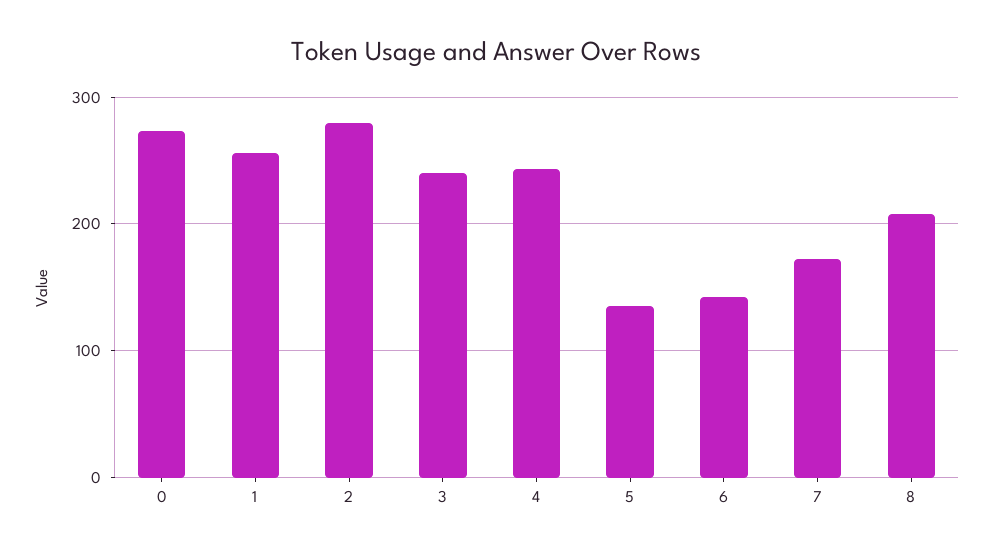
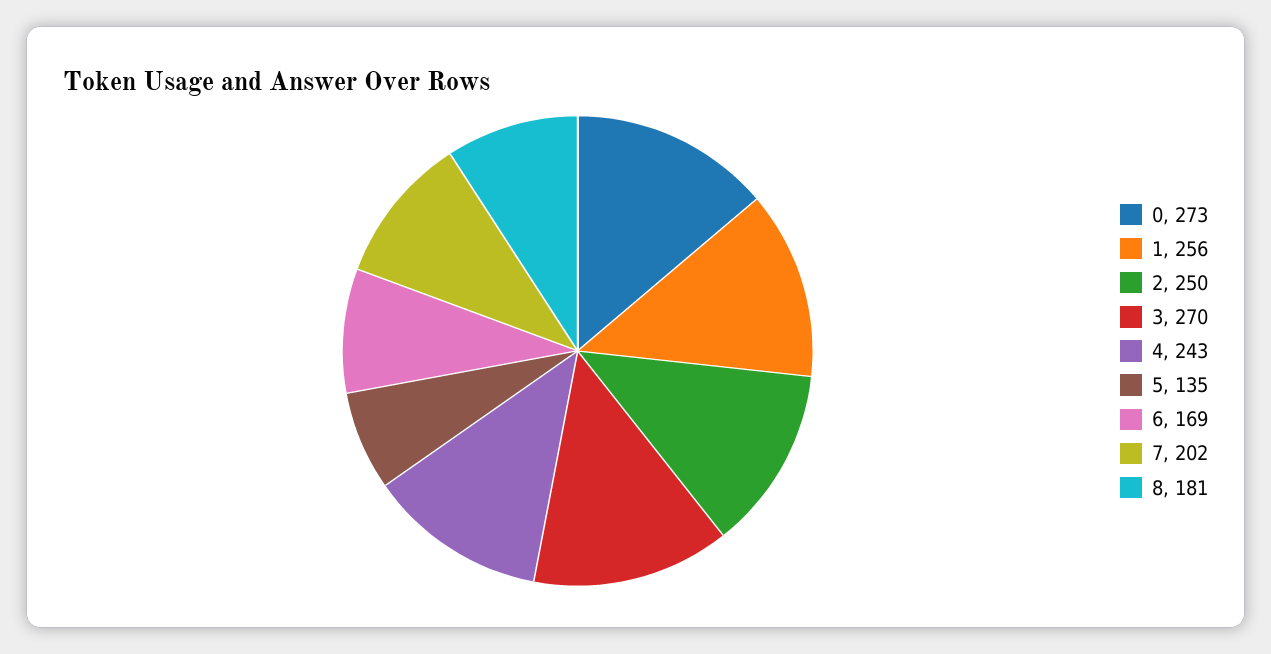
  {
    "0": 273,
    "1": 256,
-   "2": 280,
+   "2": 250,
-   "3": 240,
+   "3": 270,
    "4": 243,
    "5": 135,
-   "6": 140,
+   "6": 169,
-   "7": 170,
+   "7": 202,
-   "8": 210
+   "8": 181
  }

